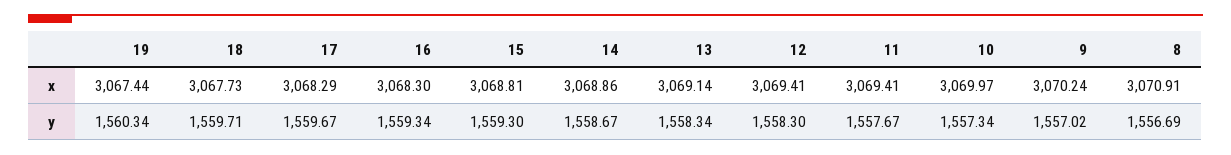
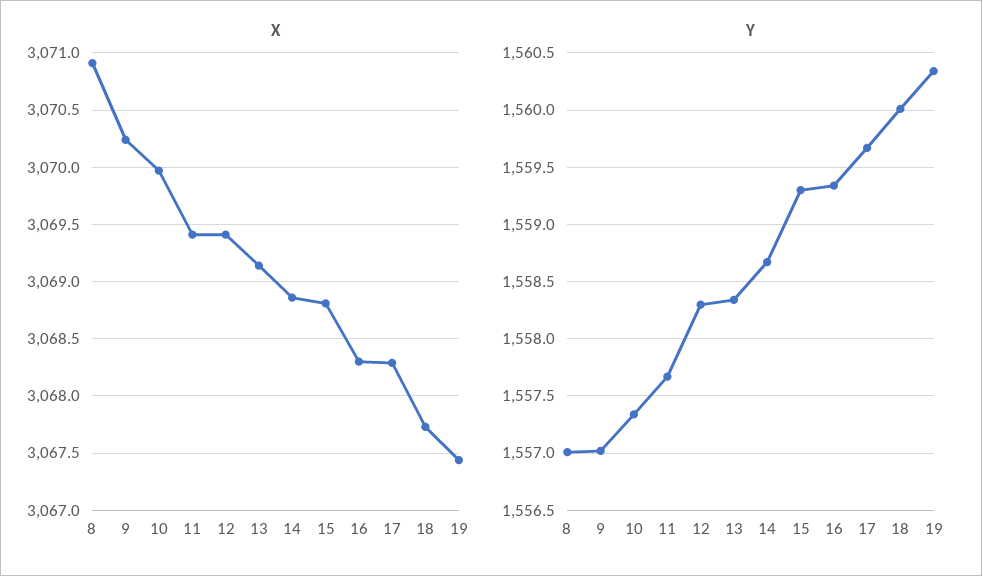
  {
    "x": {
      "19": 3067.44,
      "18": 3067.73,
      "17": 3068.29,
      "16": 3068.3,
      "15": 3068.81,
      "14": 3068.86,
      "13": 3069.14,
      "12": 3069.41,
      "11": 3069.41,
      "10": 3069.97,
      "9": 3070.24,
      "8": 3070.91
    },
    "y": {
      "19": 1560.34,
-     "18": 1559.71,
+     "18": 1560,
      "17": 1559.67,
      "16": 1559.34,
      "15": 1559.3,
      "14": 1558.67,
      "13": 1558.34,
      "12": 1558.3,
      "11": 1557.67,
      "10": 1557.34,
      "9": 1557.02,
-     "8": 1556.69
+     "8": 1557
    }
  }

